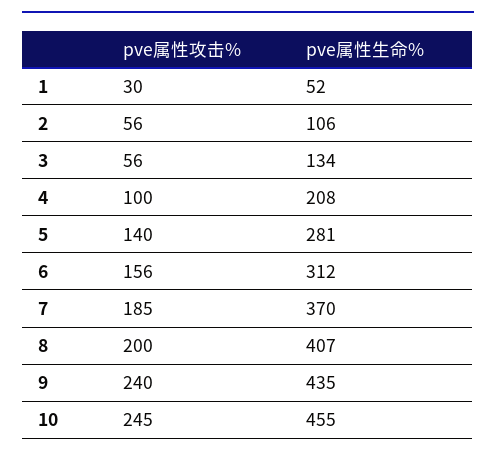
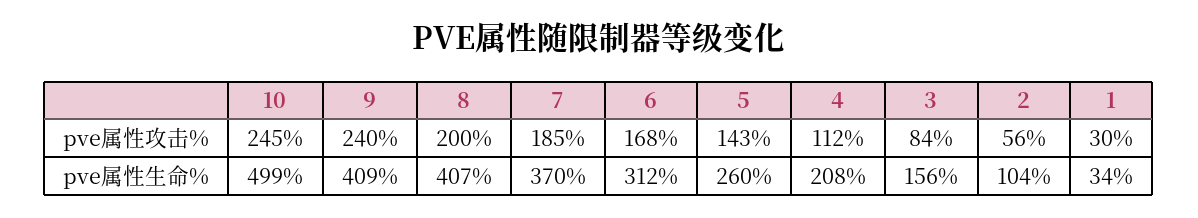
  {
    "pve属性攻击%": {
      "1": 30,
      "2": 56,
-     "3": 56,
+     "3": 84,
-     "4": 100,
+     "4": 112,
-     "5": 140,
+     "5": 143,
-     "6": 156,
+     "6": 168,
      "7": 185,
      "8": 200,
      "9": 240,
      "10": 245
    },
    "pve属性生命%": {
-     "1": 52,
+     "1": 34,
-     "2": 106,
+     "2": 104,
-     "3": 134,
+     "3": 156,
      "4": 208,
-     "5": 281,
+     "5": 260,
      "6": 312,
      "7": 370,
      "8": 407,
-     "9": 435,
+     "9": 409,
-     "10": 455
+     "10": 499
    }
  }

